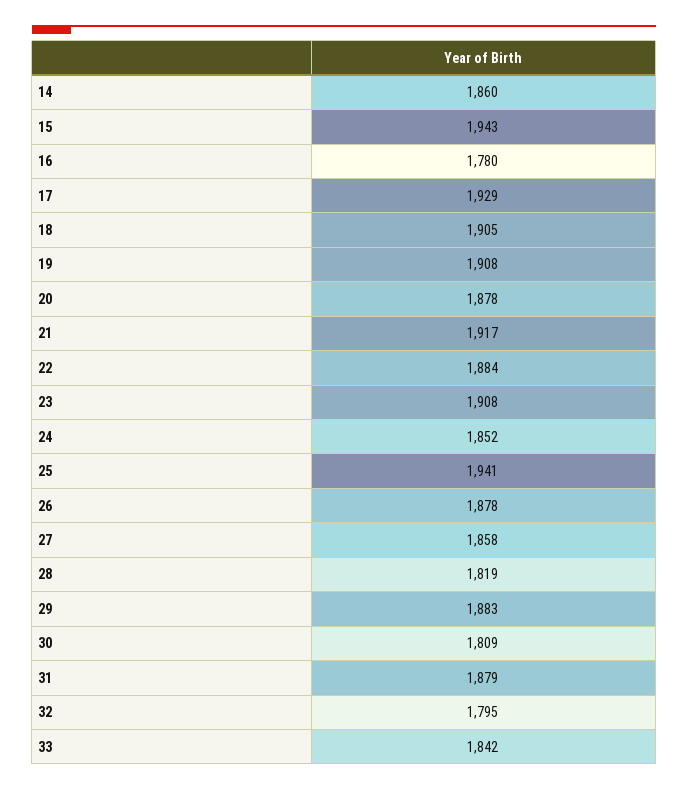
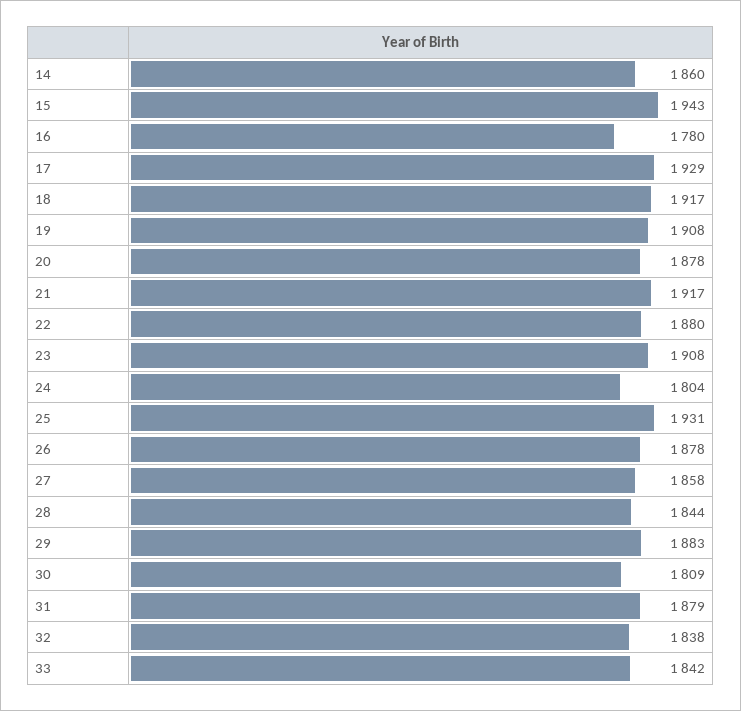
  {
    "14": 1860,
    "15": 1943,
    "16": 1780,
    "17": 1929,
-   "18": 1905,
+   "18": 1917,
    "19": 1908,
    "20": 1878,
    "21": 1917,
-   "22": 1884,
+   "22": 1880,
    "23": 1908,
-   "24": 1852,
+   "24": 1804,
-   "25": 1941,
+   "25": 1931,
    "26": 1878,
    "27": 1858,
-   "28": 1819,
+   "28": 1844,
    "29": 1883,
    "30": 1809,
    "31": 1879,
-   "32": 1795,
+   "32": 1838,
    "33": 1842
  }

